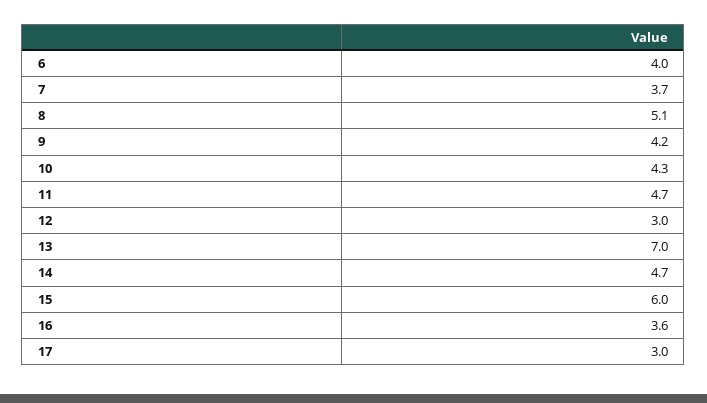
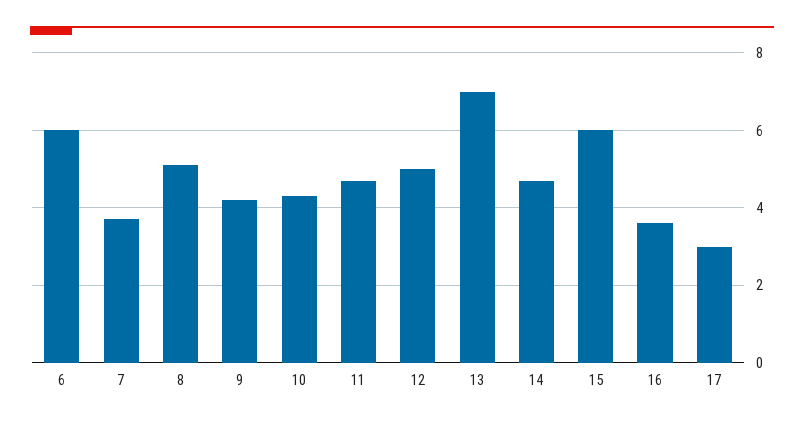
  {
-   "6": 4,
+   "6": 6,
    "7": 3.7,
    "8": 5.1,
    "9": 4.2,
    "10": 4.3,
    "11": 4.7,
-   "12": 3,
+   "12": 5,
    "13": 7,
    "14": 4.7,
    "15": 6,
    "16": 3.6,
    "17": 3
  }

